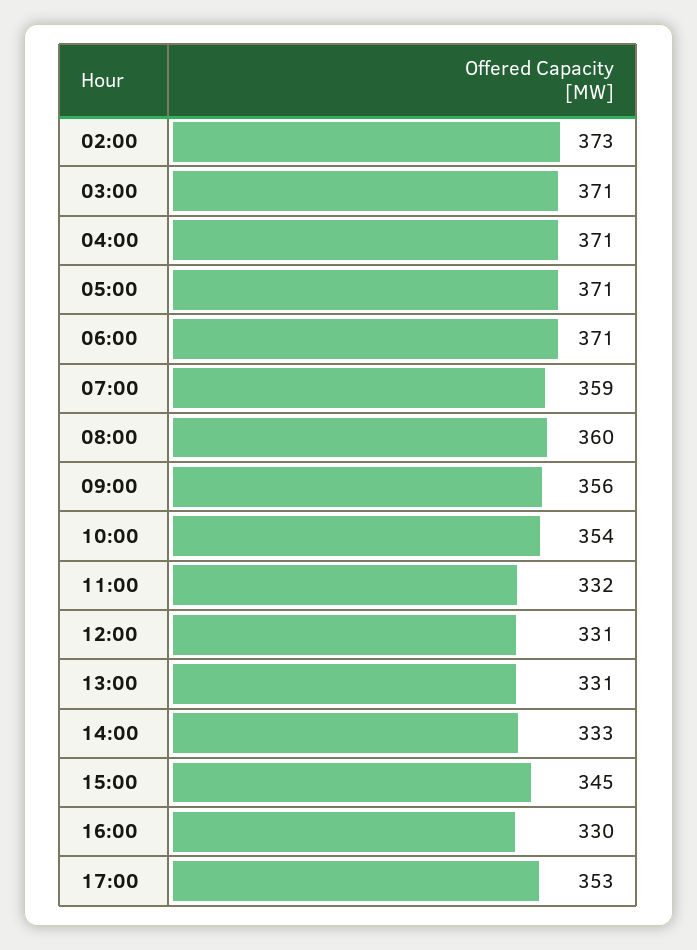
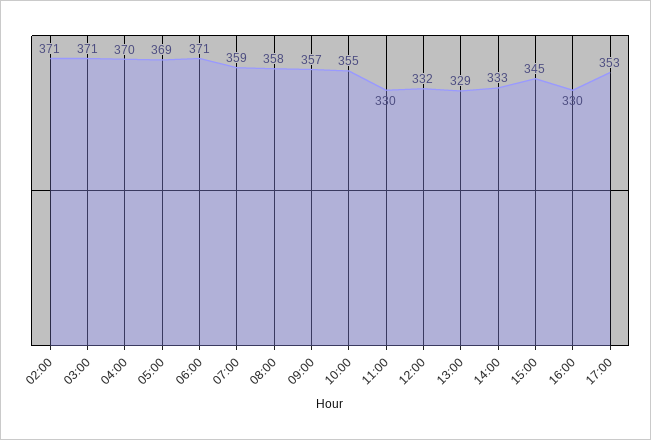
  {
-   "02:00": 373,
+   "02:00": 371,
    "03:00": 371,
-   "04:00": 371,
+   "04:00": 370,
-   "05:00": 371,
+   "05:00": 369,
    "06:00": 371,
    "07:00": 359,
-   "08:00": 360,
+   "08:00": 358,
-   "09:00": 356,
+   "09:00": 357,
-   "10:00": 354,
+   "10:00": 355,
-   "11:00": 332,
+   "11:00": 330,
-   "12:00": 331,
+   "12:00": 332,
-   "13:00": 331,
+   "13:00": 329,
    "14:00": 333,
    "15:00": 345,
    "16:00": 330,
    "17:00": 353
  }

